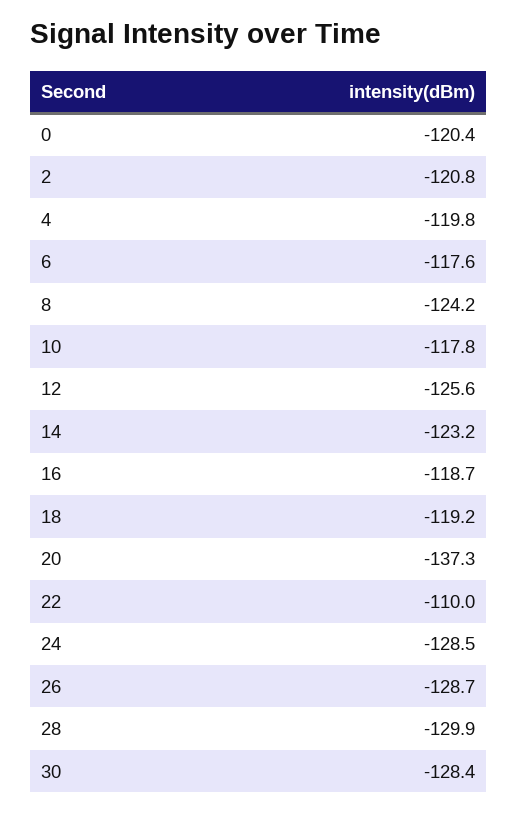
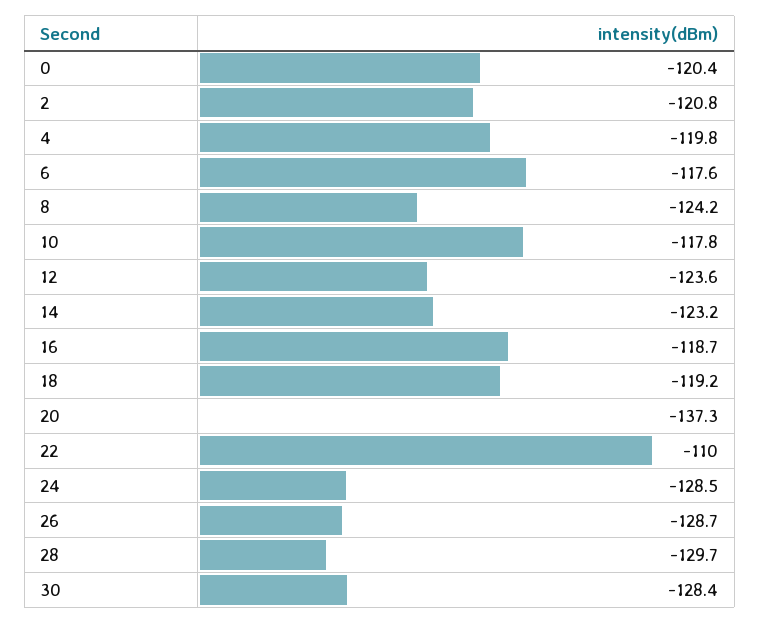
  {
    "0": -120.4,
    "2": -120.8,
    "4": -119.8,
    "6": -117.6,
    "8": -124.2,
    "10": -117.8,
-   "12": -125.6,
+   "12": -123.6,
    "14": -123.2,
    "16": -118.7,
    "18": -119.2,
    "20": -137.3,
    "22": -110,
    "24": -128.5,
    "26": -128.7,
-   "28": -129.9,
+   "28": -129.7,
    "30": -128.4
  }

